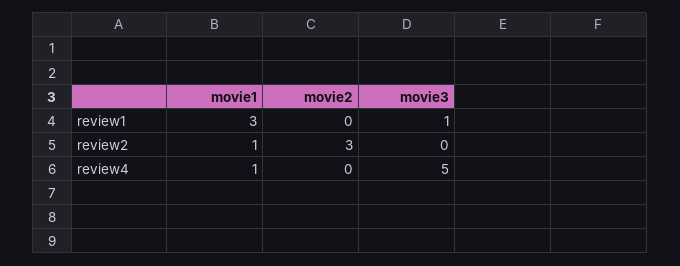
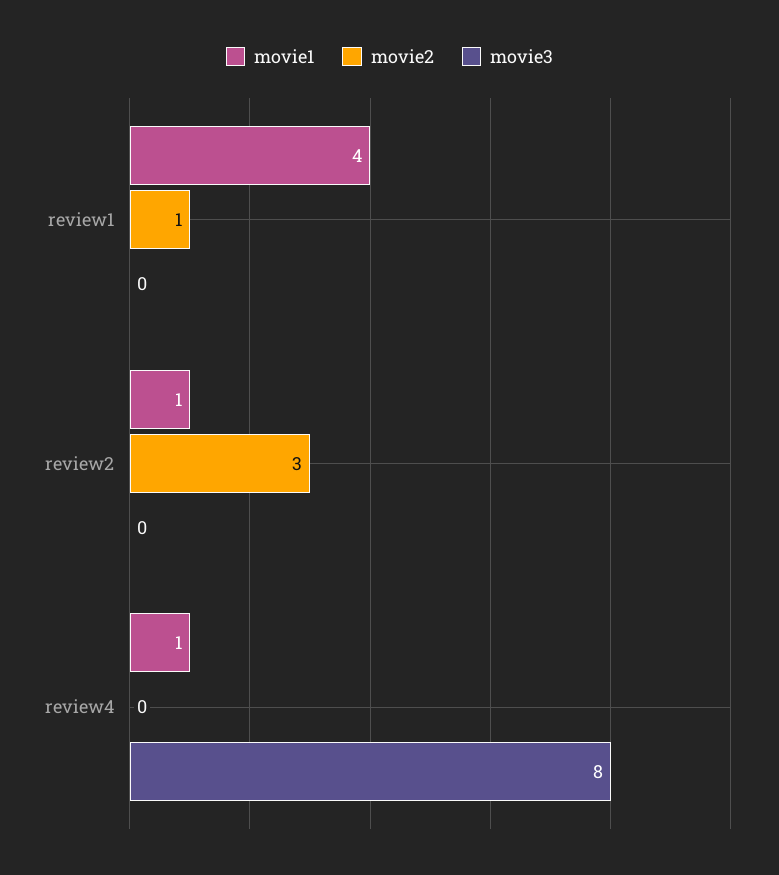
  {
    "movie1": {
-     "review1": 3,
+     "review1": 4,
      "review2": 1,
      "review4": 1
    },
    "movie2": {
-     "review1": 0,
+     "review1": 1,
      "review2": 3,
      "review4": 0
    },
    "movie3": {
-     "review1": 1,
+     "review1": 0,
      "review2": 0,
-     "review4": 5
+     "review4": 8
    }
  }

